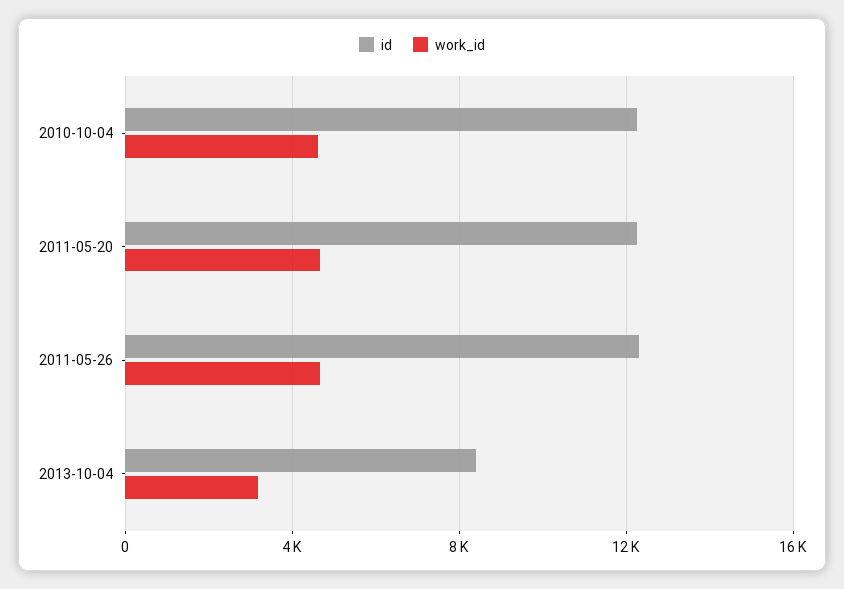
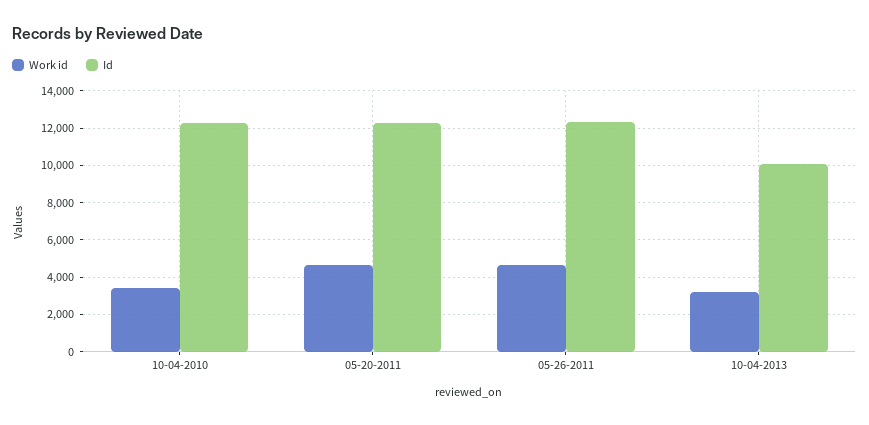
  {
    "id": {
      "2010-10-04": 12500,
      "2011-05-20": 12500,
      "2011-05-26": 12500,
-     "2013-10-04": 8500
+     "2013-10-04": 10000
    },
    "work_id": {
-     "2010-10-04": 4500,
+     "2010-10-04": 3500,
      "2011-05-20": 4500,
      "2011-05-26": 4500,
      "2013-10-04": 3000
    }
  }

